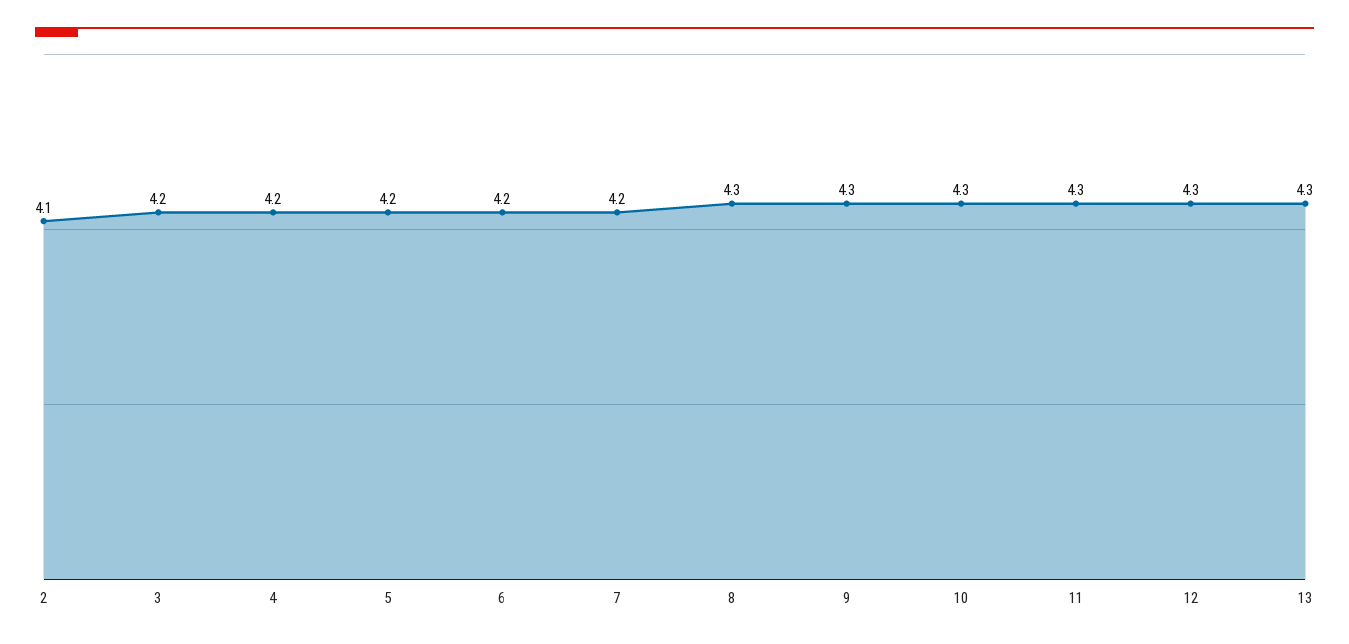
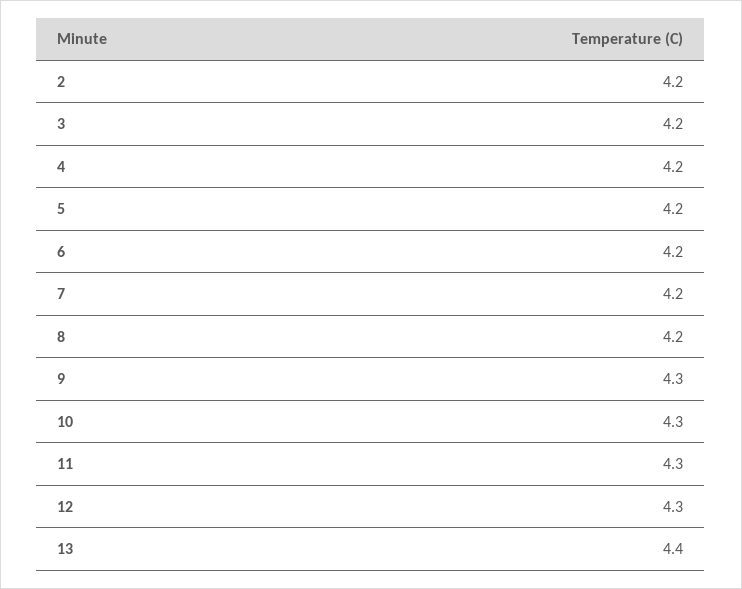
  {
-   "2": 4.1,
+   "2": 4.2,
    "3": 4.2,
    "4": 4.2,
    "5": 4.2,
    "6": 4.2,
    "7": 4.2,
-   "8": 4.3,
+   "8": 4.2,
    "9": 4.3,
    "10": 4.3,
    "11": 4.3,
    "12": 4.3,
-   "13": 4.3
+   "13": 4.4
  }

